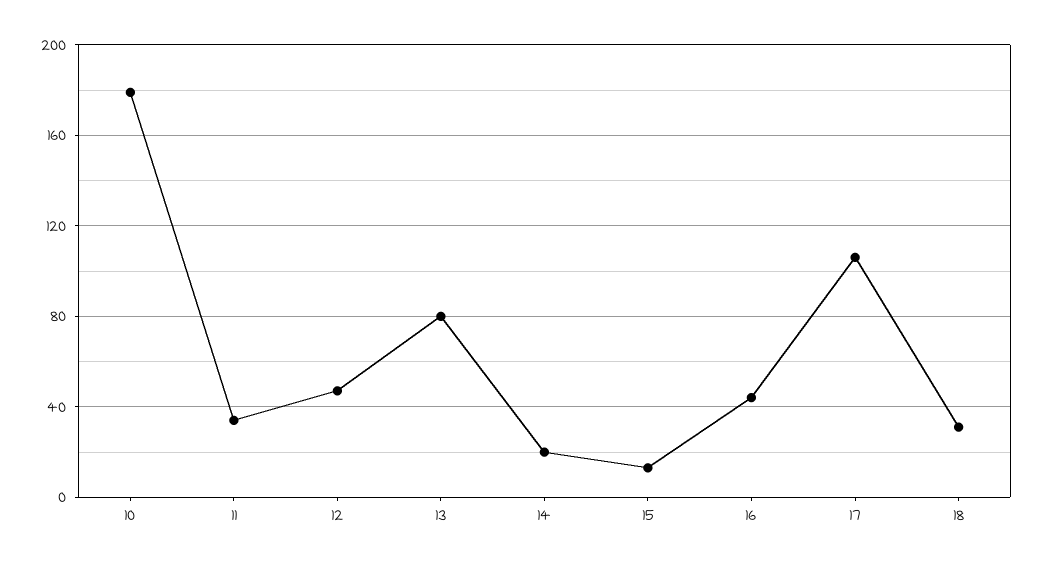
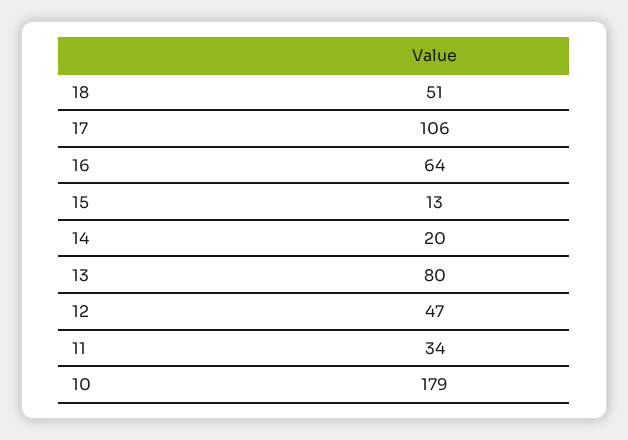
  {
    "10": 179,
    "11": 34,
    "12": 47,
    "13": 80,
    "14": 20,
    "15": 13,
-   "16": 45,
+   "16": 64,
    "17": 106,
-   "18": 30
+   "18": 51
  }

